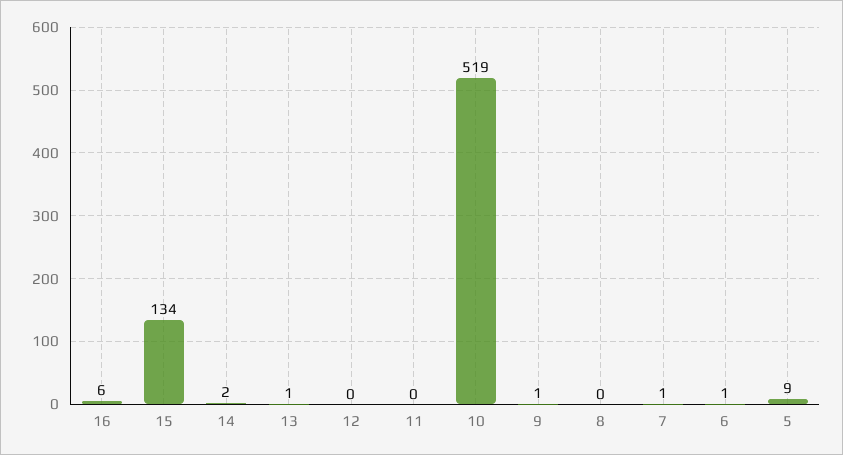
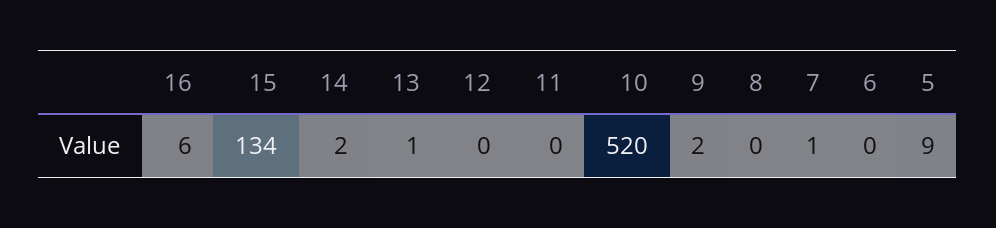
  {
    "16": 6,
    "15": 134,
    "14": 2,
    "13": 1,
    "12": 0,
    "11": 0,
-   "10": 519,
+   "10": 520,
-   "9": 1,
+   "9": 2,
    "8": 0,
    "7": 1,
-   "6": 1,
+   "6": 0,
    "5": 9
  }

